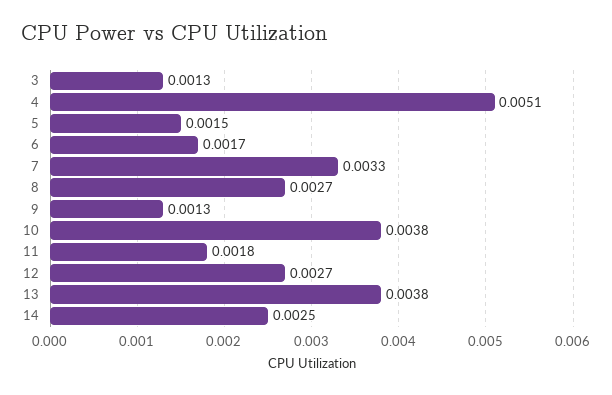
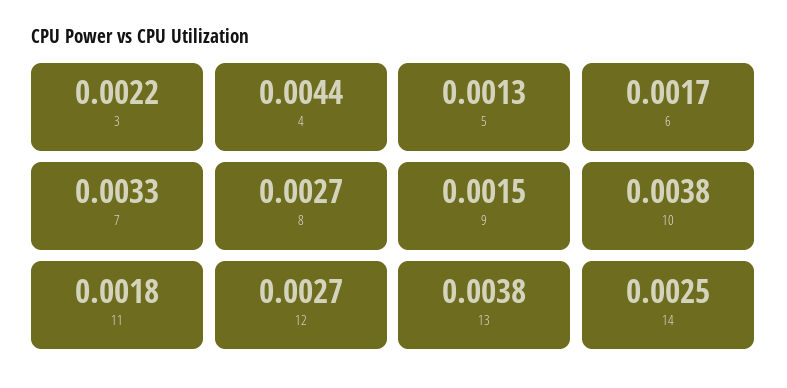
  {
-   "3": 0.0013,
+   "3": 0.0022,
-   "4": 0.0051,
+   "4": 0.0044,
-   "5": 0.0015,
+   "5": 0.0013,
    "6": 0.0017,
    "7": 0.0033,
    "8": 0.0027,
-   "9": 0.0013,
+   "9": 0.0015,
    "10": 0.0038,
    "11": 0.0018,
    "12": 0.0027,
    "13": 0.0038,
    "14": 0.0025
  }

